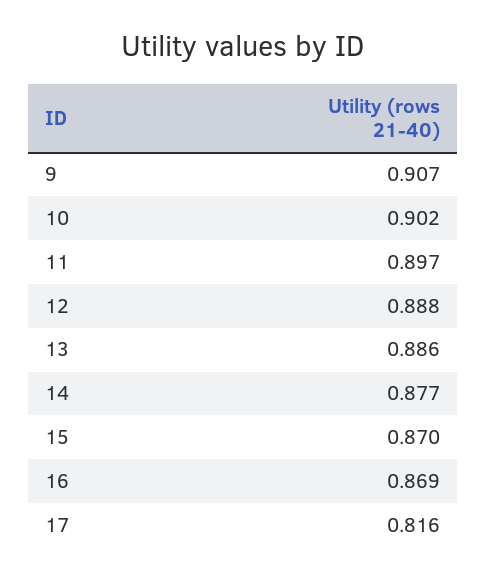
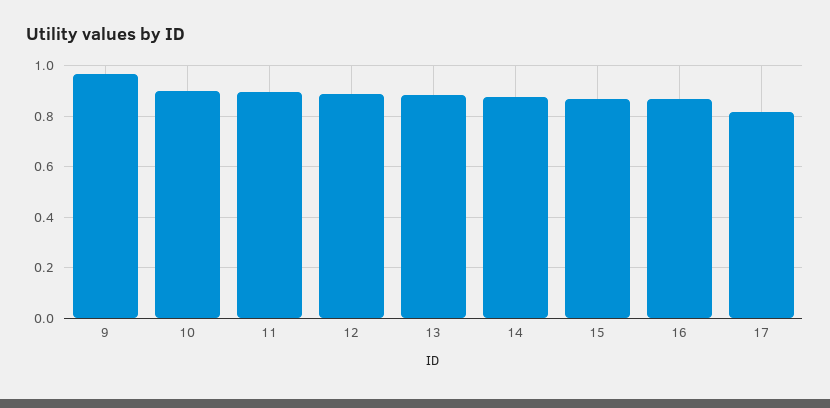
  {
-   "9": 0.907,
+   "9": 0.975,
    "10": 0.902,
    "11": 0.897,
    "12": 0.888,
    "13": 0.886,
    "14": 0.877,
    "15": 0.87,
    "16": 0.869,
    "17": 0.816
  }

